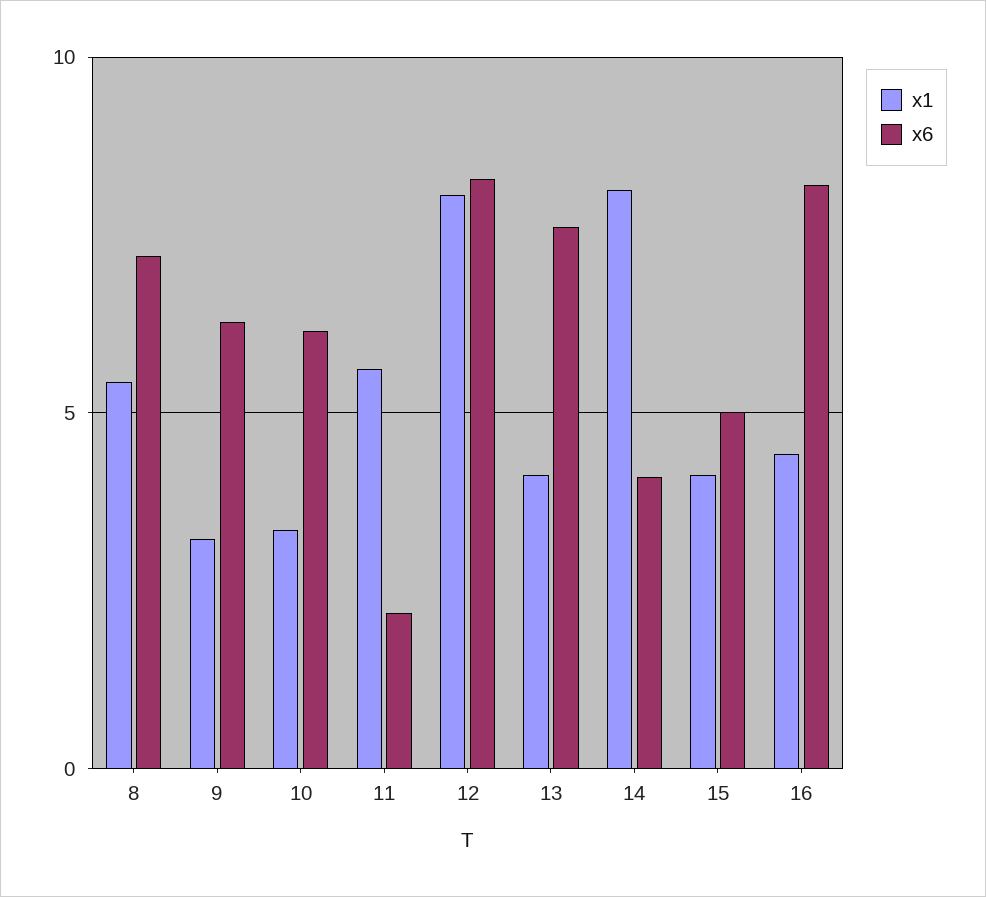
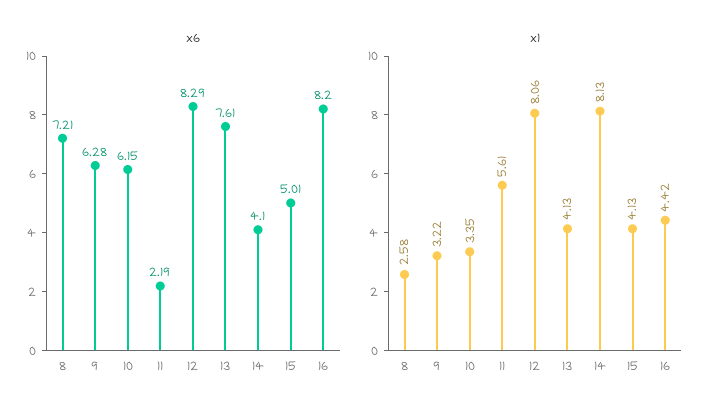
  {
    "x1": {
-     "8": 5.5,
+     "8": 2.58,
      "9": 3.22,
      "10": 3.35,
      "11": 5.61,
      "12": 8.06,
      "13": 4.13,
      "14": 8.13,
      "15": 4.13,
      "16": 4.42
    },
    "x6": {
      "8": 7.21,
      "9": 6.28,
      "10": 6.15,
      "11": 2.19,
      "12": 8.29,
      "13": 7.61,
      "14": 4.1,
      "15": 5.01,
      "16": 8.2
    }
  }

